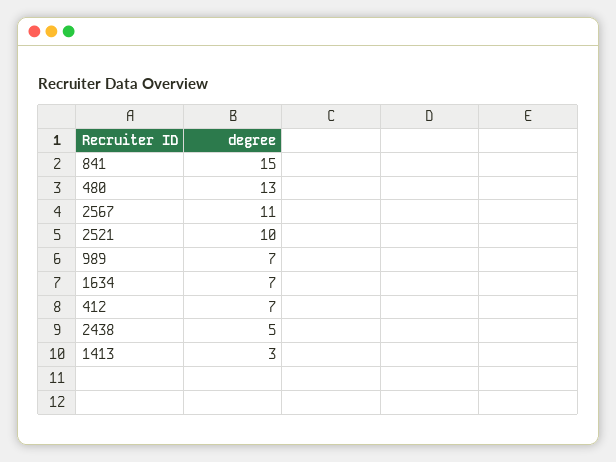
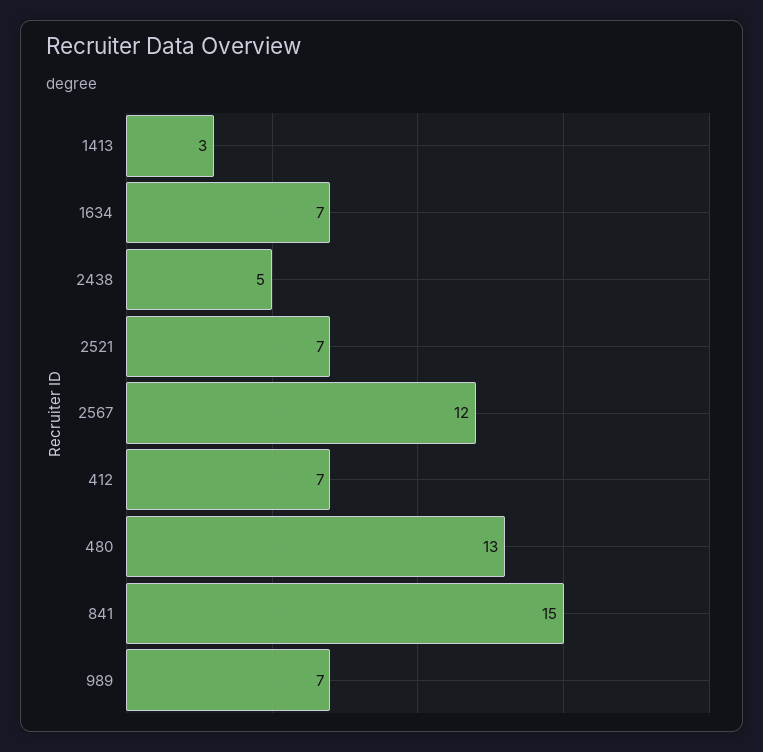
  {
    "841": 15,
    "480": 13,
-   "2567": 11,
+   "2567": 12,
-   "2521": 10,
+   "2521": 7,
    "989": 7,
    "1634": 7,
    "412": 7,
    "2438": 5,
    "1413": 3
  }

